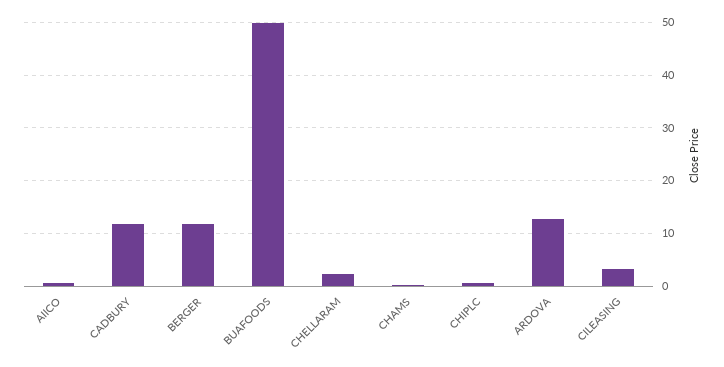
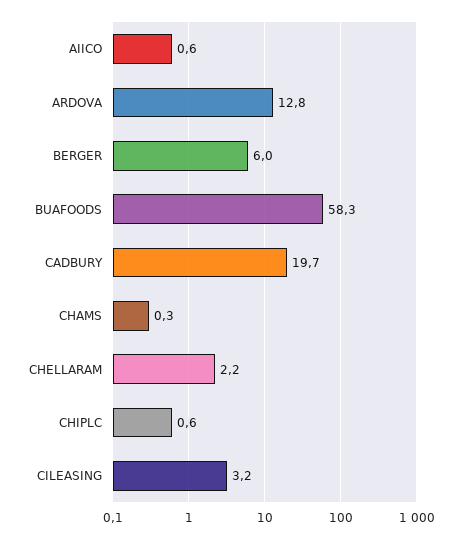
  {
    "AIICO": 0.6,
-   "CADBURY": 12,
+   "CADBURY": 19.7,
-   "BERGER": 12,
+   "BERGER": 6,
-   "BUAFOODS": 50,
+   "BUAFOODS": 58.3,
    "CHELLARAM": 2.2,
    "CHAMS": 0.3,
    "CHIPLC": 0.6,
    "ARDOVA": 12.8,
    "CILEASING": 3.2
  }

